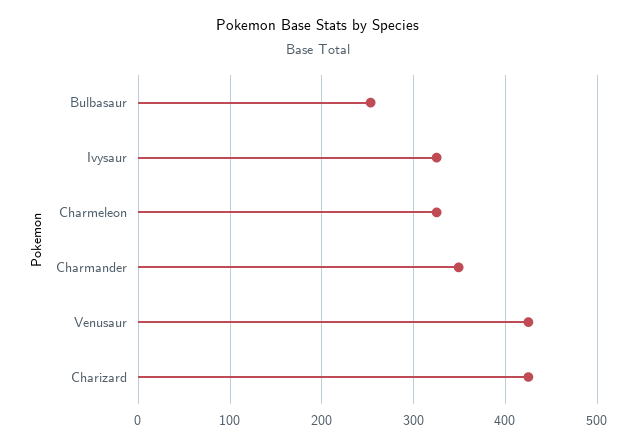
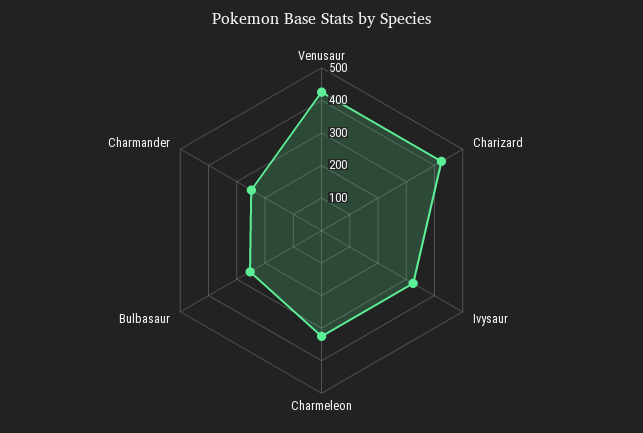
  {
    "Bulbasaur": 250,
    "Ivysaur": 330,
    "Charmeleon": 330,
-   "Charmander": 350,
+   "Charmander": 250,
    "Venusaur": 430,
    "Charizard": 430
  }

